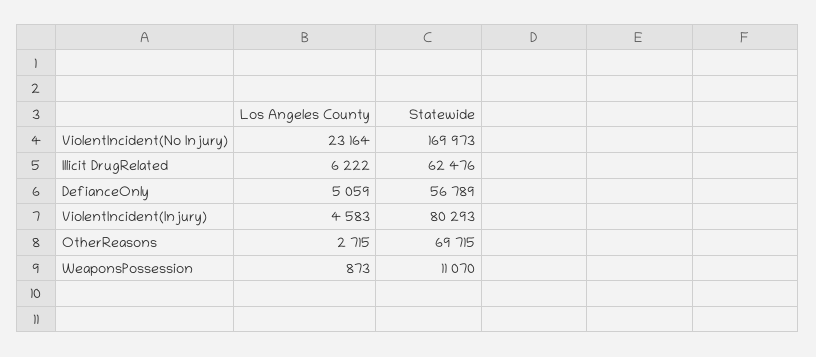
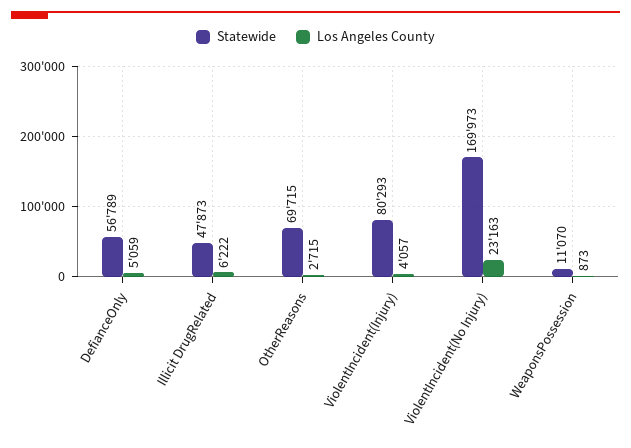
  {
    "Los Angeles County": {
-     "ViolentIncident(No Injury)": 23164,
+     "ViolentIncident(No Injury)": 23163,
      "Illicit DrugRelated": 6222,
      "DefianceOnly": 5059,
-     "ViolentIncident(Injury)": 4583,
+     "ViolentIncident(Injury)": 4057,
      "OtherReasons": 2715,
      "WeaponsPossession": 873
    },
    "Statewide": {
      "ViolentIncident(No Injury)": 169973,
-     "Illicit DrugRelated": 62476,
+     "Illicit DrugRelated": 47873,
      "DefianceOnly": 56789,
      "ViolentIncident(Injury)": 80293,
      "OtherReasons": 69715,
      "WeaponsPossession": 11070
    }
  }

